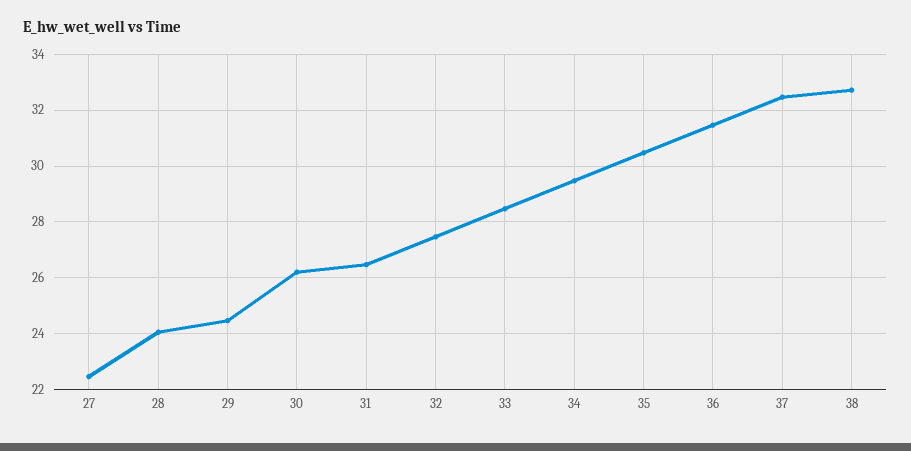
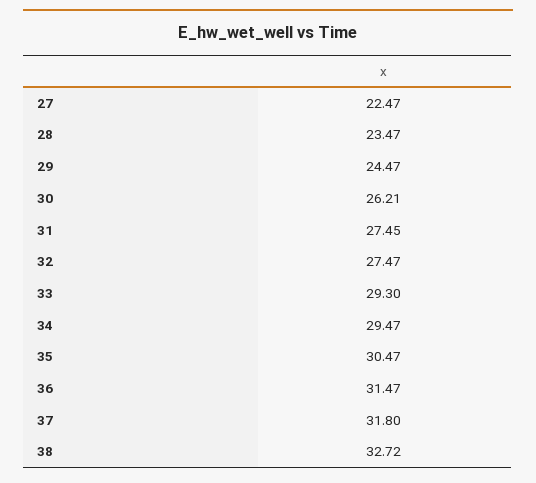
  {
    "27": 22.47,
-   "28": 24,
+   "28": 23.47,
    "29": 24.47,
    "30": 26.21,
-   "31": 26.5,
+   "31": 27.45,
    "32": 27.47,
-   "33": 28.5,
+   "33": 29.3,
    "34": 29.47,
    "35": 30.47,
    "36": 31.47,
-   "37": 32.5,
+   "37": 31.8,
    "38": 32.72
  }

